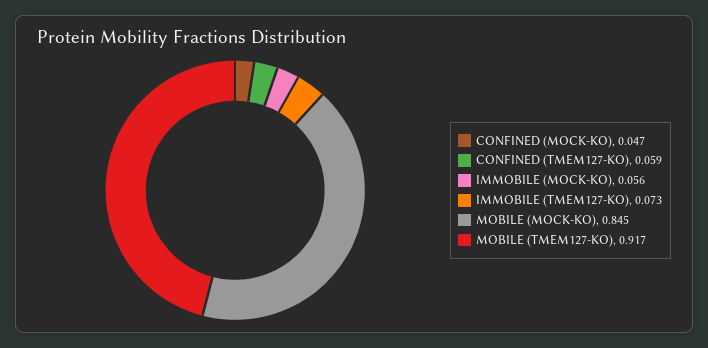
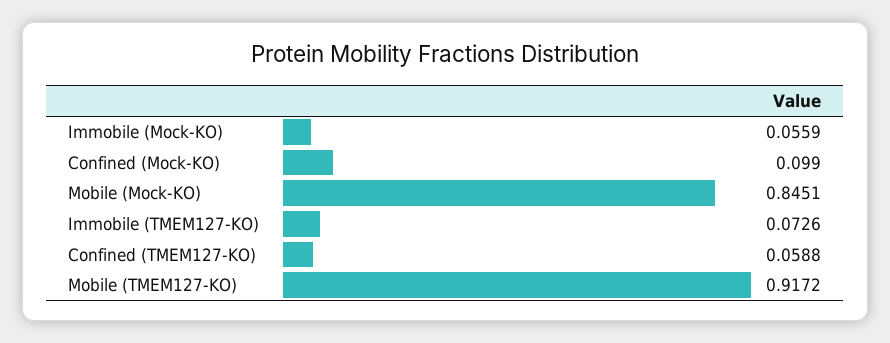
  {
-   "CONFINED (MOCK-KO)": 0.047,
+   "CONFINED (MOCK-KO)": 0.099,
    "CONFINED (TMEM127-KO)": 0.0588,
    "IMMOBILE (MOCK-KO)": 0.0559,
    "IMMOBILE (TMEM127-KO)": 0.0726,
    "MOBILE (MOCK-KO)": 0.8451,
    "MOBILE (TMEM127-KO)": 0.9172
  }

